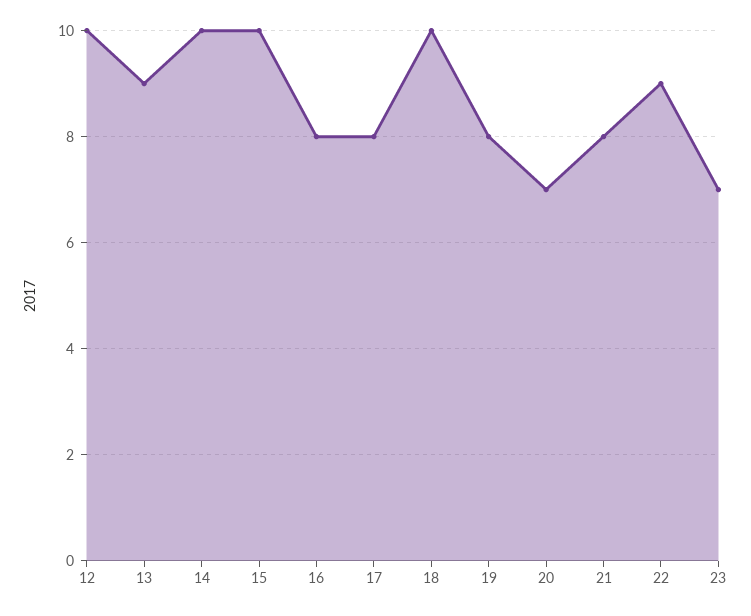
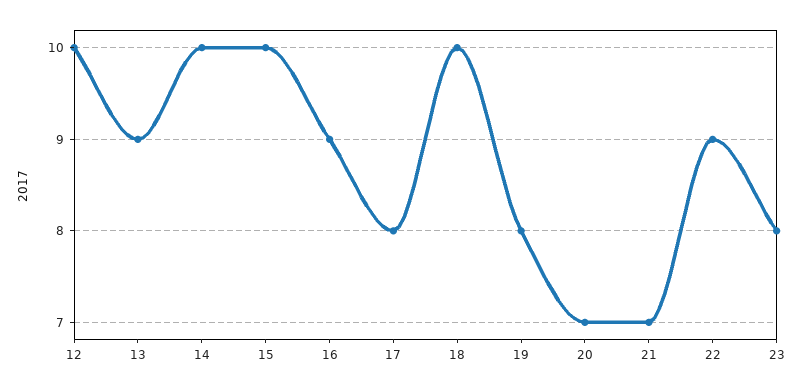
  {
    "12": 10,
    "13": 9,
    "14": 10,
    "15": 10,
-   "16": 8,
+   "16": 9,
    "17": 8,
    "18": 10,
    "19": 8,
    "20": 7,
-   "21": 8,
+   "21": 7,
    "22": 9,
-   "23": 7
+   "23": 8
  }

